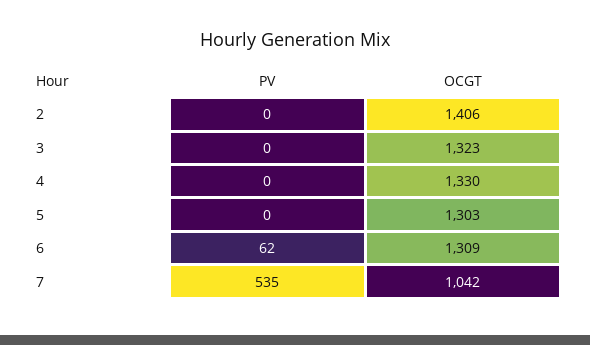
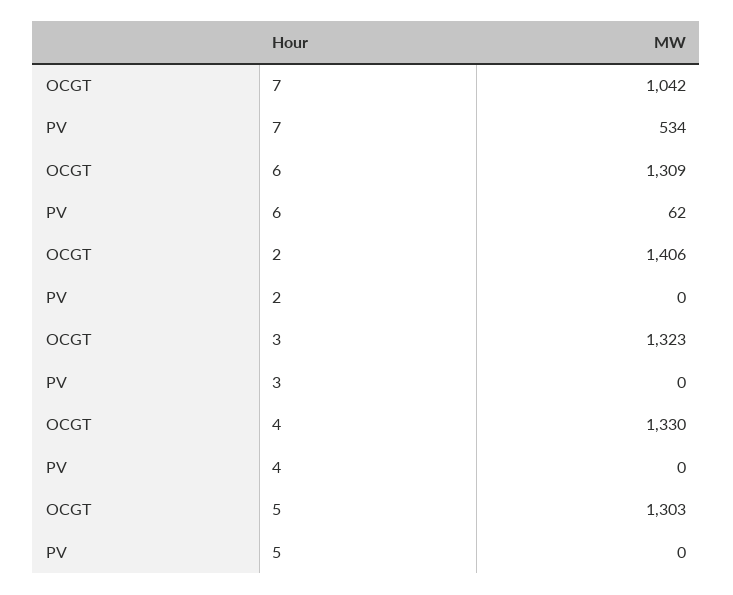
  {
    "PV": {
      "2": 0,
      "3": 0,
      "4": 0,
      "5": 0,
      "6": 62,
-     "7": 535
+     "7": 534
    },
    "OCGT": {
      "2": 1406,
      "3": 1323,
      "4": 1330,
      "5": 1303,
      "6": 1309,
      "7": 1042
    }
  }

